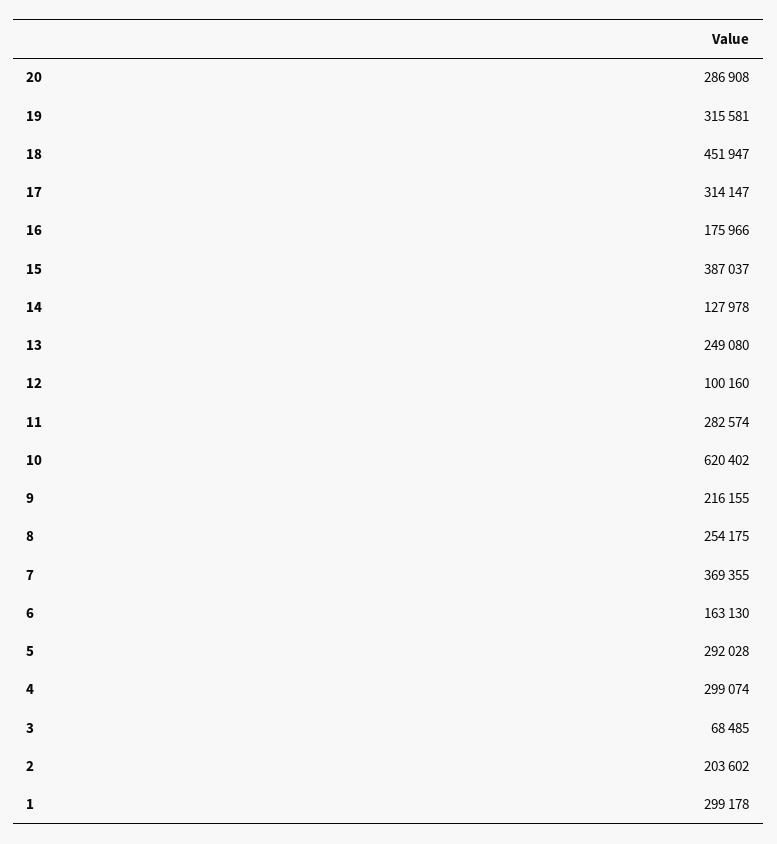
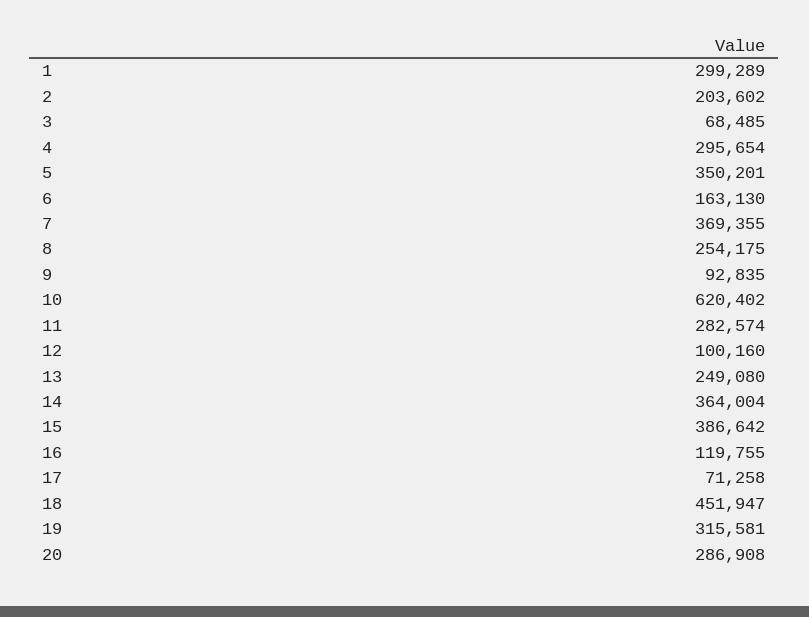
  {
    "20": 286908,
    "19": 315581,
    "18": 451947,
-   "17": 314147,
+   "17": 71258,
-   "16": 175966,
+   "16": 119755,
-   "15": 387037,
+   "15": 386642,
-   "14": 127978,
+   "14": 364004,
    "13": 249080,
    "12": 100160,
    "11": 282574,
    "10": 620402,
-   "9": 216155,
+   "9": 92835,
    "8": 254175,
    "7": 369355,
    "6": 163130,
-   "5": 292028,
+   "5": 350201,
-   "4": 299074,
+   "4": 295654,
    "3": 68485,
    "2": 203602,
-   "1": 299178
+   "1": 299289
  }

